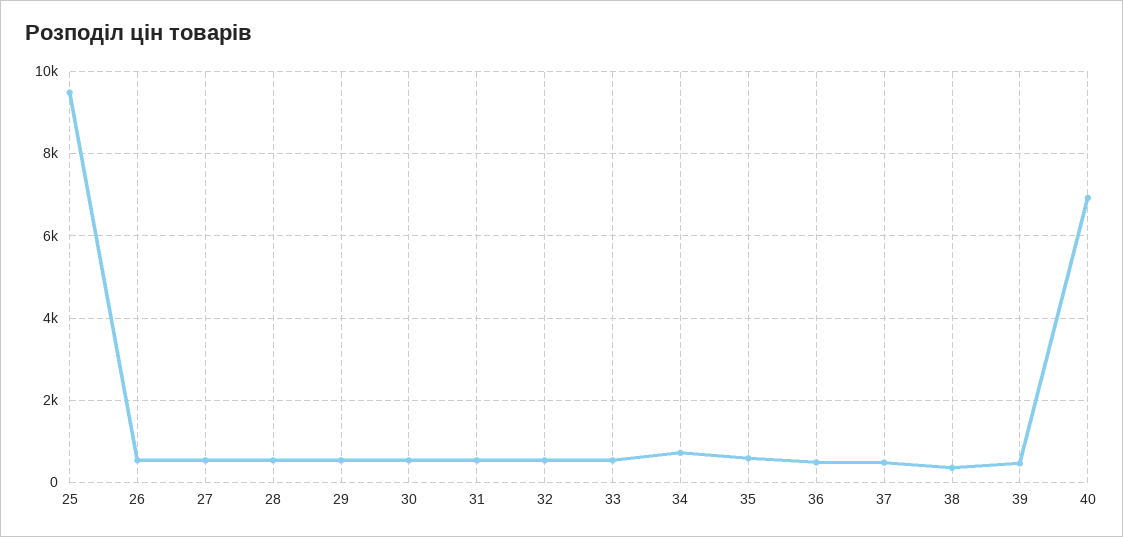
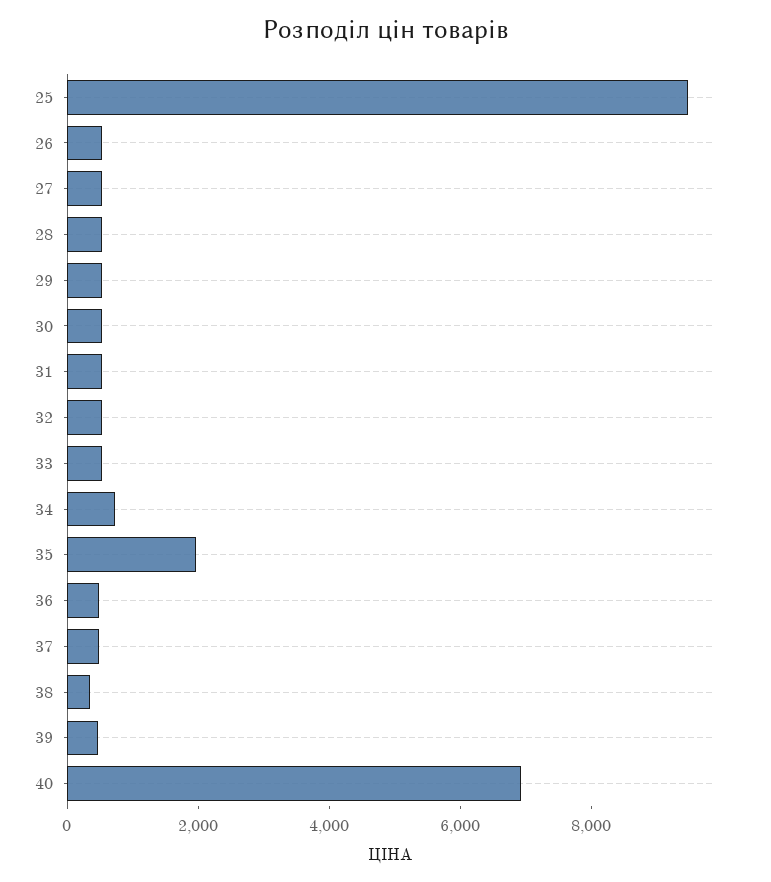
  {
    "25": 9400,
    "26": 600,
    "27": 600,
    "28": 600,
    "29": 600,
    "30": 600,
    "31": 600,
    "32": 600,
    "33": 600,
    "34": 800,
-   "35": 600,
+   "35": 2000,
    "36": 400,
    "37": 400,
    "38": 400,
    "39": 400,
    "40": 7000
  }

